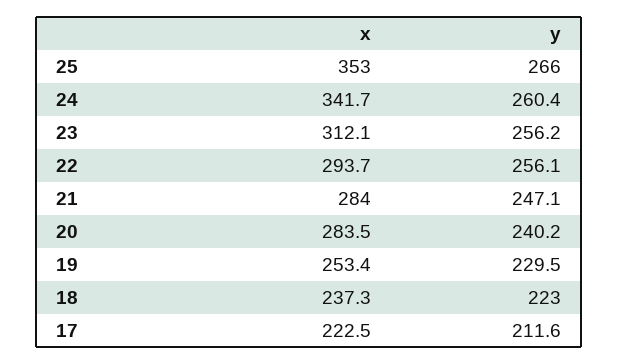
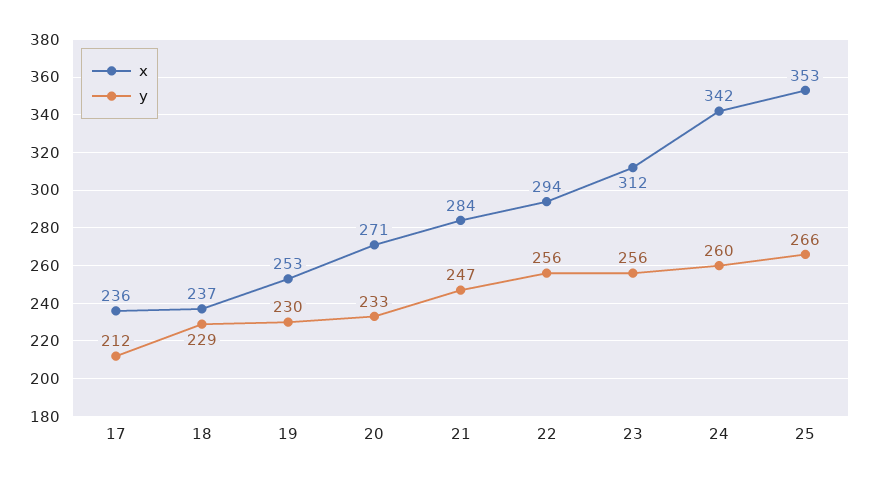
  {
    "x": {
      "25": 353,
      "24": 341.7,
      "23": 312.1,
      "22": 293.7,
      "21": 284,
-     "20": 283.5,
+     "20": 271,
      "19": 253.4,
      "18": 237.3,
-     "17": 222.5
+     "17": 236
    },
    "y": {
      "25": 266,
      "24": 260.4,
      "23": 256.2,
      "22": 256.1,
      "21": 247.1,
-     "20": 240.2,
+     "20": 233,
      "19": 229.5,
-     "18": 223,
+     "18": 229,
      "17": 211.6
    }
  }

